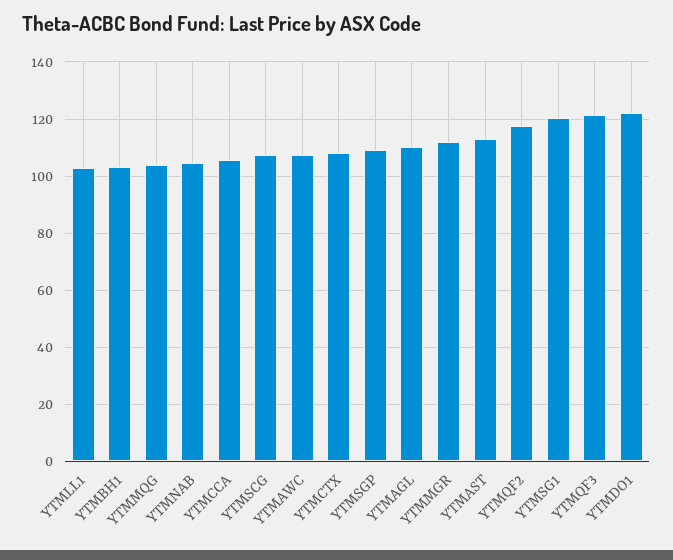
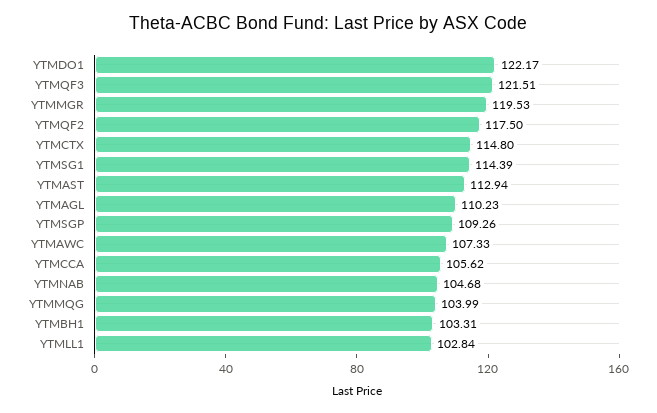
  {
    "YTMLL1": 102.84,
    "YTMBH1": 103.31,
    "YTMMQG": 103.99,
    "YTMNAB": 104.68,
    "YTMCCA": 105.62,
-   "YTMSCG": 107.5,
    "YTMAWC": 107.33,
-   "YTMCTX": 107.5,
+   "YTMCTX": 114.8,
    "YTMSGP": 109.26,
    "YTMAGL": 110.23,
-   "YTMMGR": 112.5,
+   "YTMMGR": 119.53,
    "YTMAST": 112.94,
    "YTMQF2": 117.5,
-   "YTMSG1": 120,
+   "YTMSG1": 114.39,
    "YTMQF3": 121.51,
    "YTMDO1": 122.17
  }

